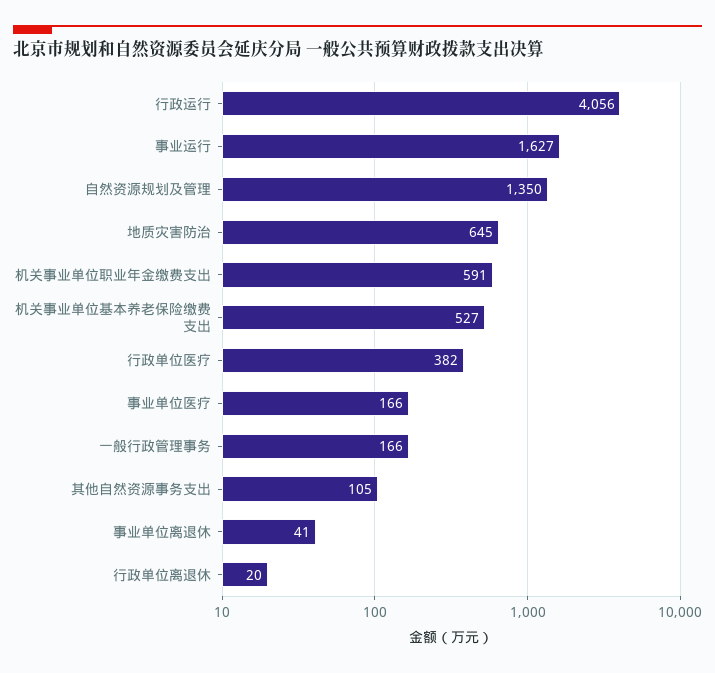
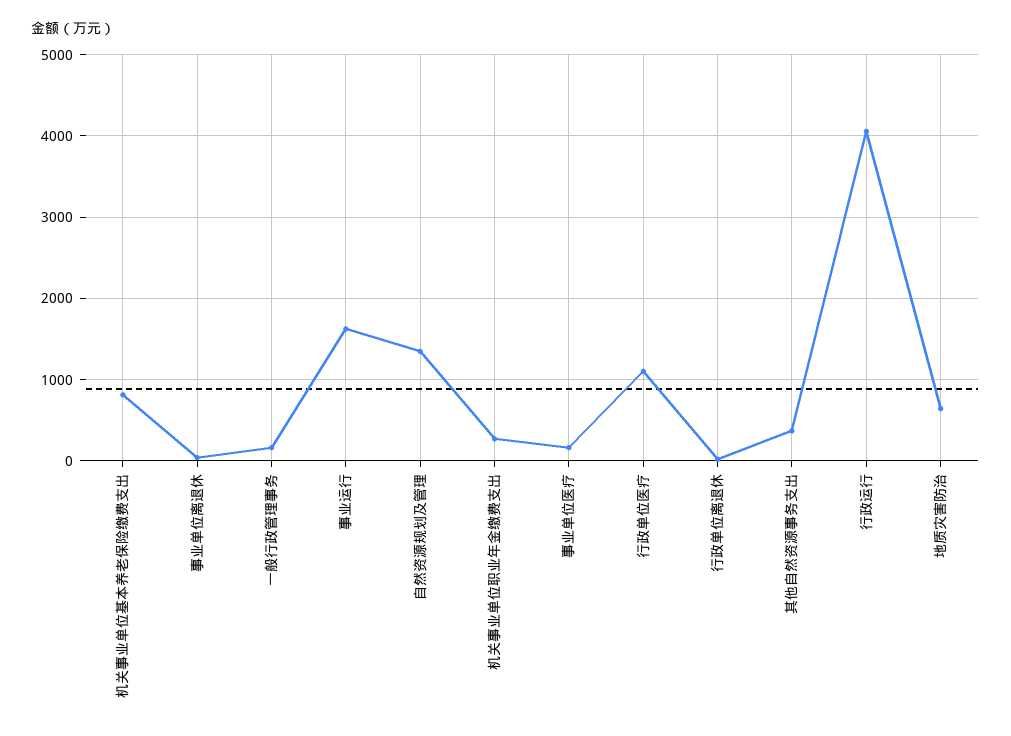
  {
    "行政运行": 4056,
    "事业运行": 1627,
    "自然资源规划及管理": 1350,
    "地质灾害防治": 645,
-   "机关事业单位职业年金缴费支出": 591,
+   "机关事业单位职业年金缴费支出": 300,
-   "机关事业单位基本养老保险缴费支出": 527,
+   "机关事业单位基本养老保险缴费支出": 800,
-   "行政单位医疗": 382,
+   "行政单位医疗": 1100,
    "事业单位医疗": 166,
    "一般行政管理事务": 166,
-   "其他自然资源事务支出": 105,
+   "其他自然资源事务支出": 400,
    "事业单位离退休": 41,
    "行政单位离退休": 20
  }

